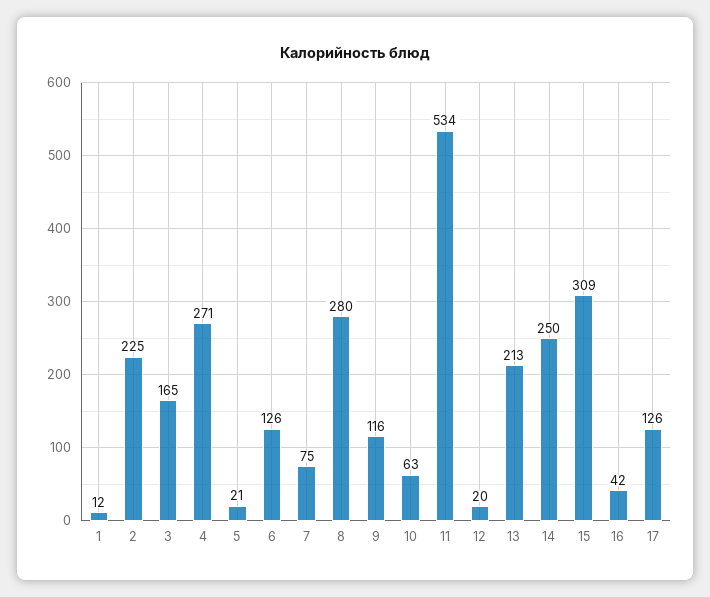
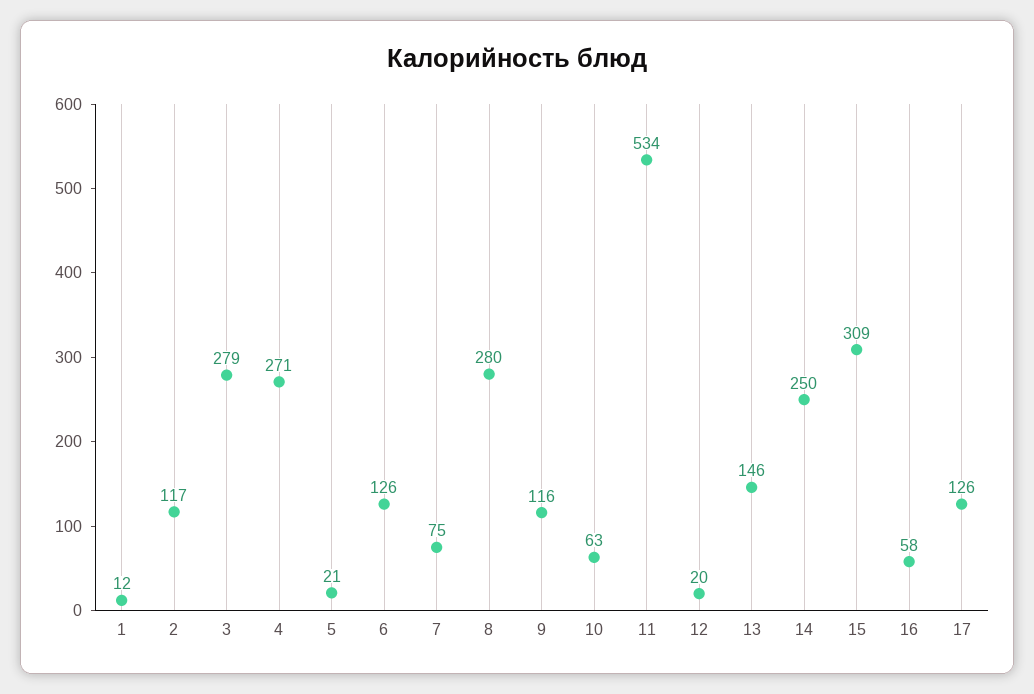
  {
    "1": 12,
-   "2": 225,
+   "2": 117,
-   "3": 165,
+   "3": 279,
    "4": 271,
    "5": 21,
    "6": 126,
    "7": 75,
    "8": 280,
    "9": 116,
    "10": 63,
    "11": 534,
    "12": 20,
-   "13": 213,
+   "13": 146,
    "14": 250,
    "15": 309,
-   "16": 42,
+   "16": 58,
    "17": 126
  }

